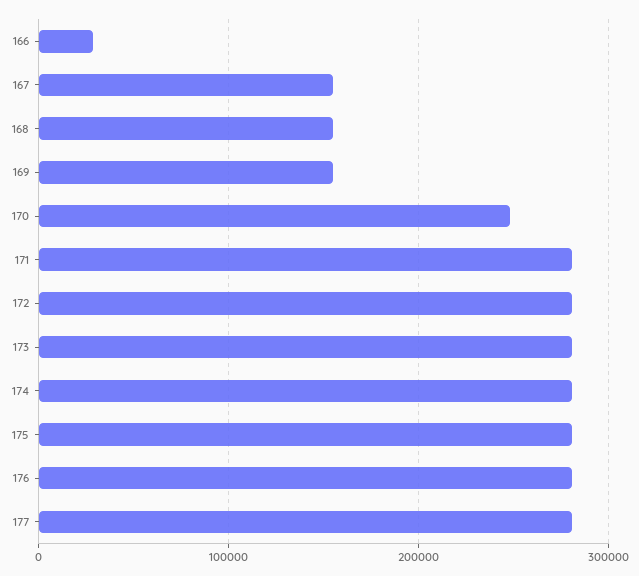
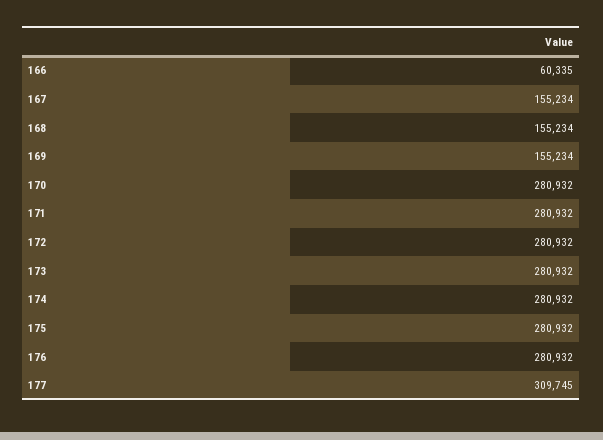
  {
-   "166": 30000,
+   "166": 60335,
    "167": 155234,
    "168": 155234,
    "169": 155234,
-   "170": 250000,
+   "170": 280932,
    "171": 280932,
    "172": 280932,
    "173": 280932,
    "174": 280932,
    "175": 280932,
    "176": 280932,
-   "177": 280000
+   "177": 309745
  }

